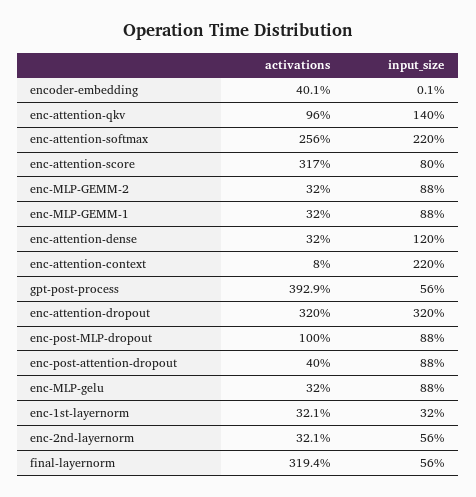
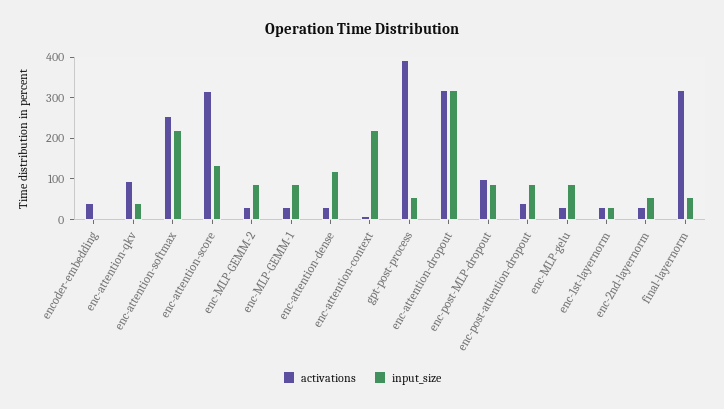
  {
    "activations": {
      "encoder-embedding": 40.1,
      "enc-attention-qkv": 96,
      "enc-attention-softmax": 256,
      "enc-attention-score": 317,
      "enc-MLP-GEMM-2": 32,
      "enc-MLP-GEMM-1": 32,
      "enc-attention-dense": 32,
      "enc-attention-context": 8,
      "gpt-post-process": 392.9,
      "enc-attention-dropout": 320,
      "enc-post-MLP-dropout": 100,
      "enc-post-attention-dropout": 40,
      "enc-MLP-gelu": 32,
      "enc-1st-layernorm": 32.1,
      "enc-2nd-layernorm": 32.1,
      "final-layernorm": 319.4
    },
    "input_size": {
      "encoder-embedding": 0.1,
-     "enc-attention-qkv": 140,
+     "enc-attention-qkv": 40,
      "enc-attention-softmax": 220,
-     "enc-attention-score": 80,
+     "enc-attention-score": 140,
      "enc-MLP-GEMM-2": 88,
      "enc-MLP-GEMM-1": 88,
      "enc-attention-dense": 120,
      "enc-attention-context": 220,
      "gpt-post-process": 56,
      "enc-attention-dropout": 320,
      "enc-post-MLP-dropout": 88,
      "enc-post-attention-dropout": 88,
      "enc-MLP-gelu": 88,
      "enc-1st-layernorm": 32,
      "enc-2nd-layernorm": 56,
      "final-layernorm": 56
    }
  }

